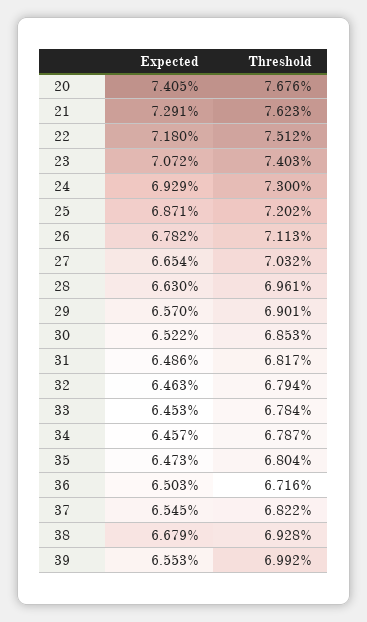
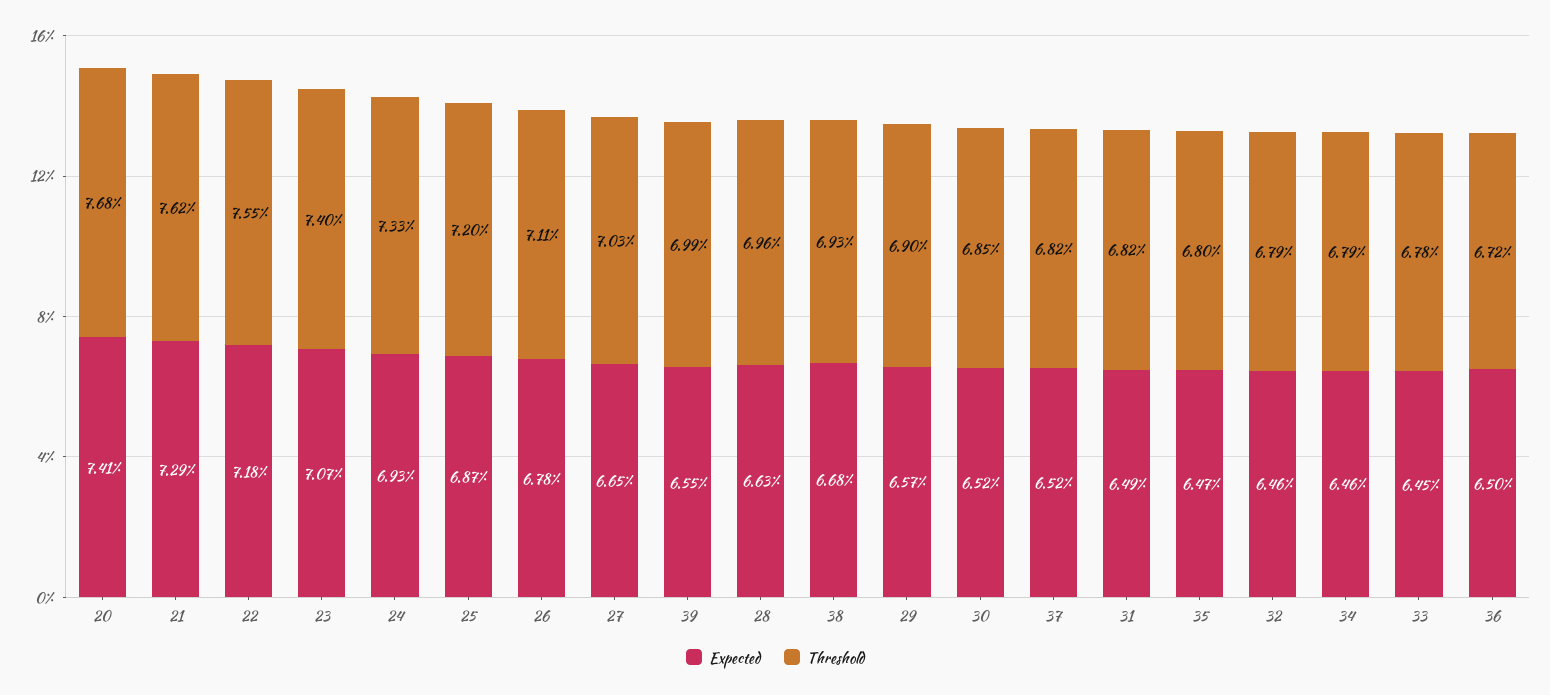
  {
    "Expected": {
      "20": 7.405,
      "21": 7.291,
      "22": 7.18,
      "23": 7.072,
      "24": 6.929,
      "25": 6.871,
      "26": 6.782,
      "27": 6.654,
      "28": 6.63,
      "29": 6.57,
      "30": 6.522,
      "31": 6.486,
      "32": 6.463,
      "33": 6.453,
      "34": 6.457,
      "35": 6.473,
      "36": 6.503,
-     "37": 6.545,
+     "37": 6.52,
      "38": 6.679,
      "39": 6.553
    },
    "Threshold": {
      "20": 7.676,
      "21": 7.623,
-     "22": 7.512,
+     "22": 7.55,
      "23": 7.403,
-     "24": 7.3,
+     "24": 7.33,
      "25": 7.202,
      "26": 7.113,
      "27": 7.032,
      "28": 6.961,
      "29": 6.901,
      "30": 6.853,
      "31": 6.817,
      "32": 6.794,
      "33": 6.784,
      "34": 6.787,
      "35": 6.804,
      "36": 6.716,
      "37": 6.822,
      "38": 6.928,
      "39": 6.992
    }
  }

